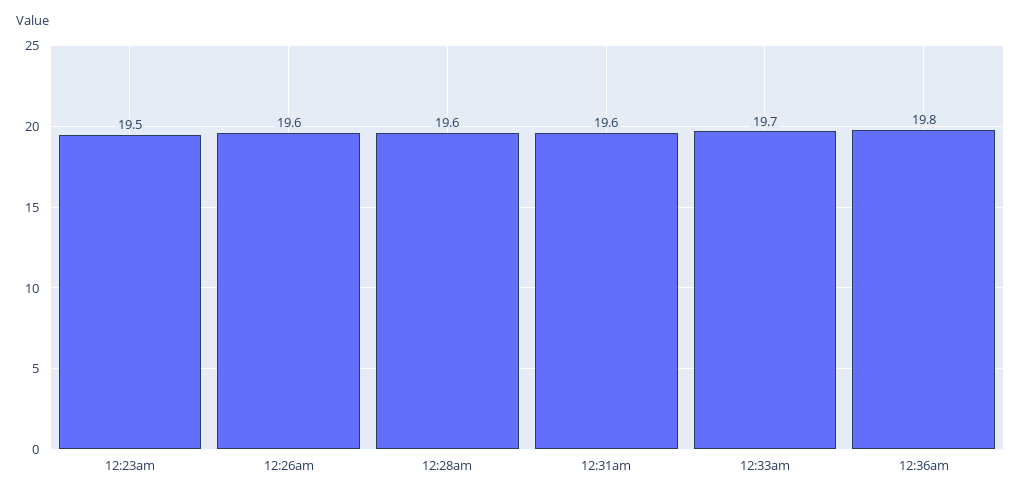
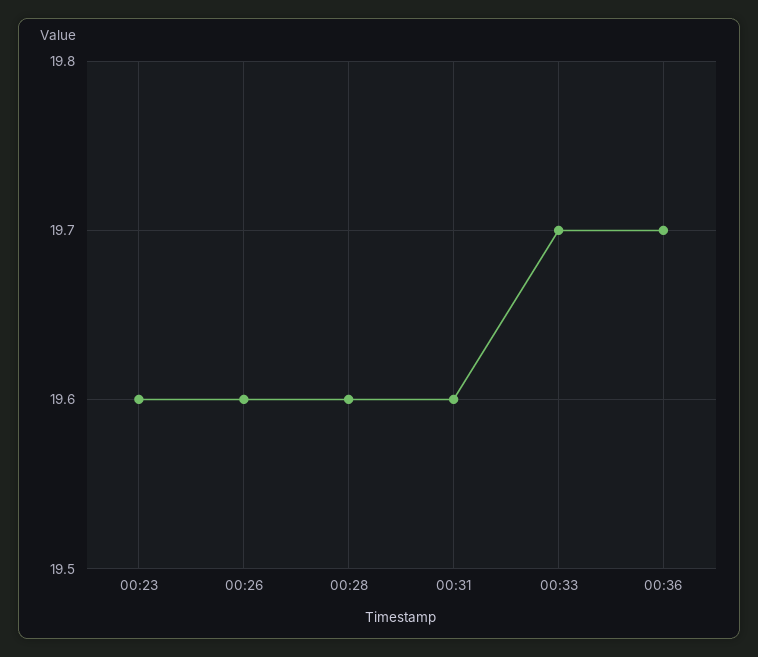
  {
-   "12:23am": 19.5,
+   "12:23am": 19.6,
    "12:26am": 19.6,
    "12:28am": 19.6,
    "12:31am": 19.6,
    "12:33am": 19.7,
-   "12:36am": 19.8
+   "12:36am": 19.7
  }

